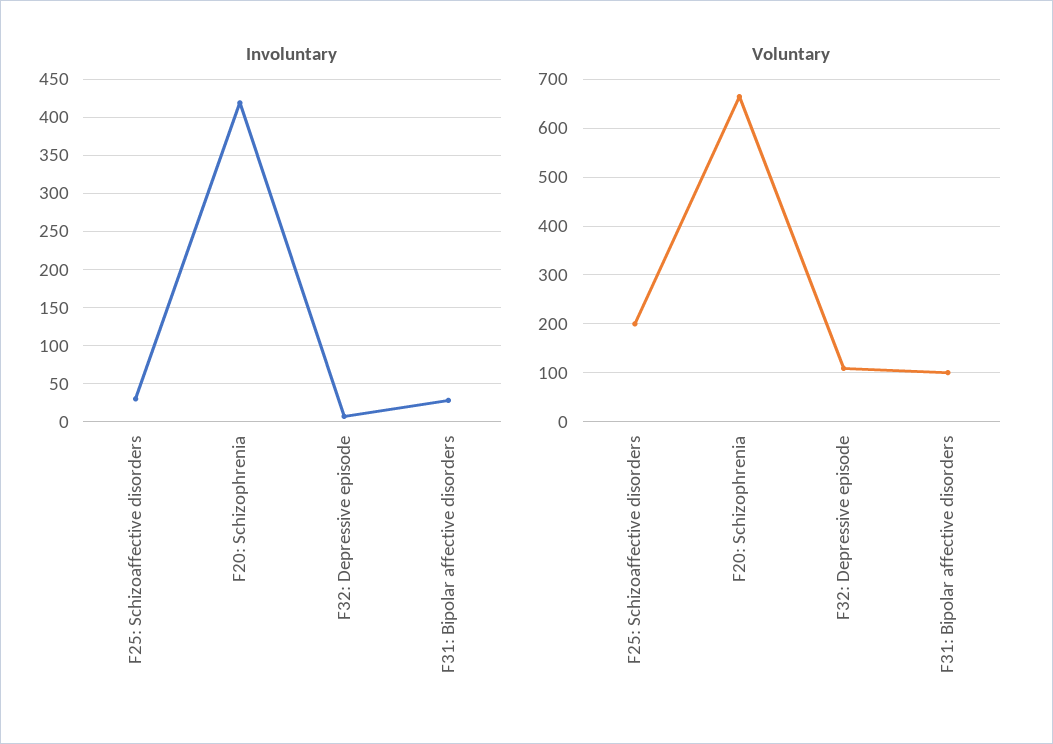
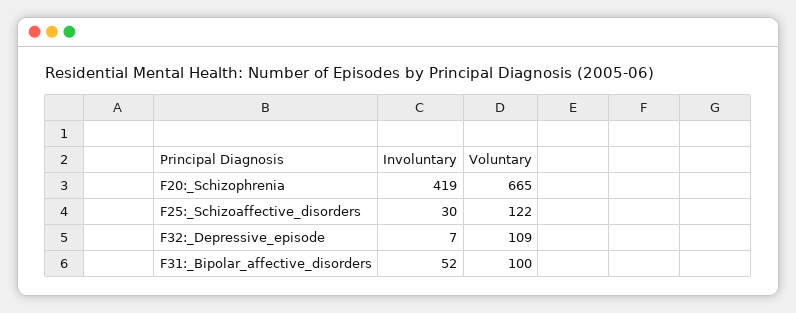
  {
    "Involuntary": {
      "F25: Schizoaffective disorders": 30,
      "F20: Schizophrenia": 419,
      "F32: Depressive episode": 7,
-     "F31: Bipolar affective disorders": 30
+     "F31: Bipolar affective disorders": 52
    },
    "Voluntary": {
-     "F25: Schizoaffective disorders": 200,
+     "F25: Schizoaffective disorders": 122,
      "F20: Schizophrenia": 665,
      "F32: Depressive episode": 109,
      "F31: Bipolar affective disorders": 100
    }
  }

